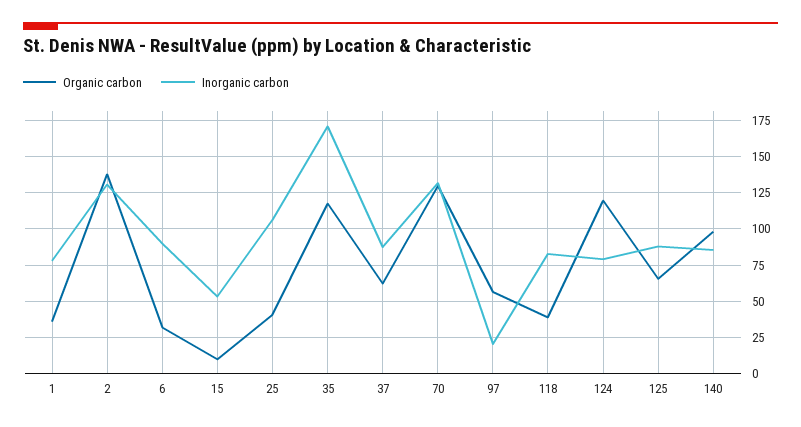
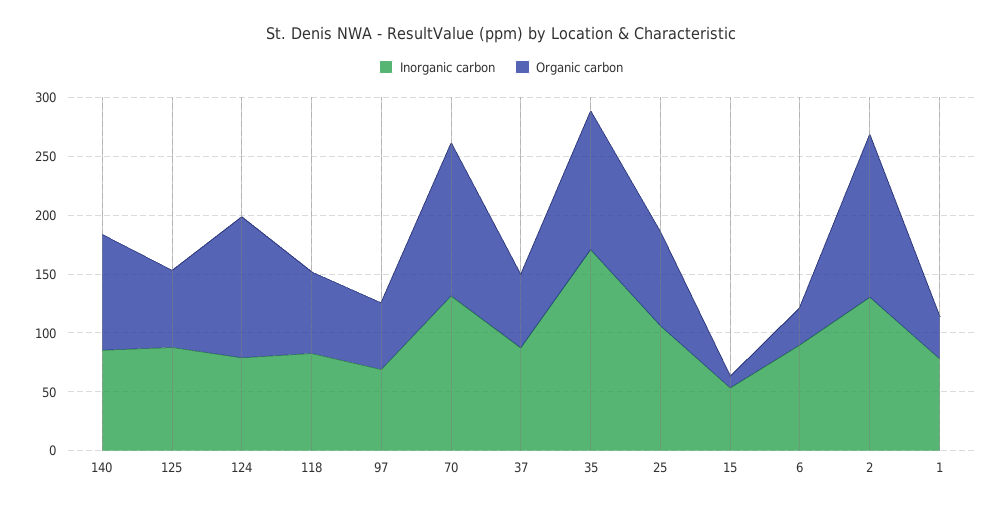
  {
    "Organic carbon": {
      "1": 35,
      "2": 140,
      "6": 30,
      "15": 10,
-     "25": 40,
+     "25": 80,
      "35": 120,
      "37": 60,
      "70": 130,
      "97": 55,
-     "118": 40,
+     "118": 70,
      "124": 120,
      "125": 65,
      "140": 100
    },
    "Inorganic carbon": {
      "1": 80,
      "2": 130,
      "6": 90,
      "15": 55,
      "25": 105,
      "35": 170,
      "37": 85,
      "70": 130,
-     "97": 20,
+     "97": 70,
      "118": 85,
      "124": 80,
      "125": 90,
      "140": 85
    }
  }

